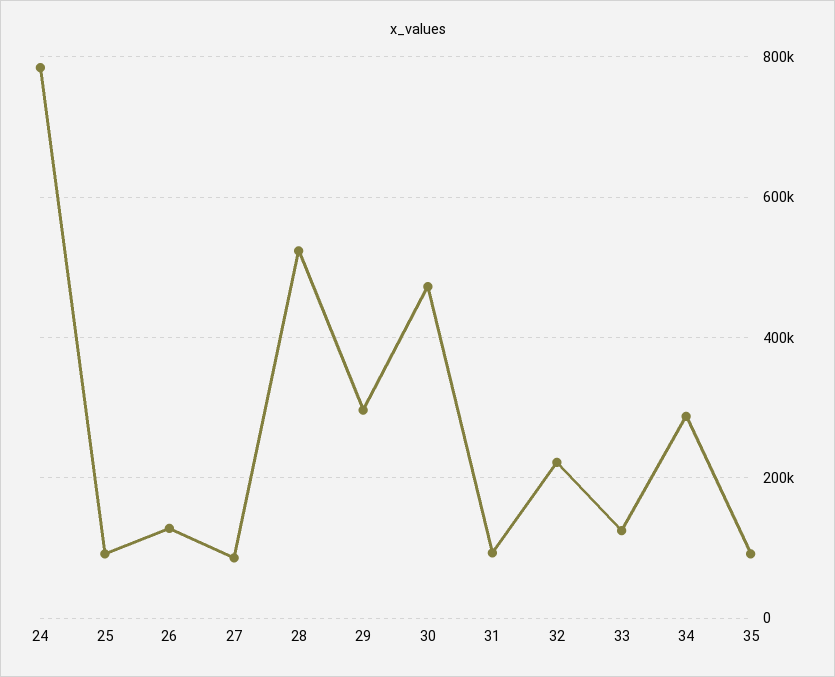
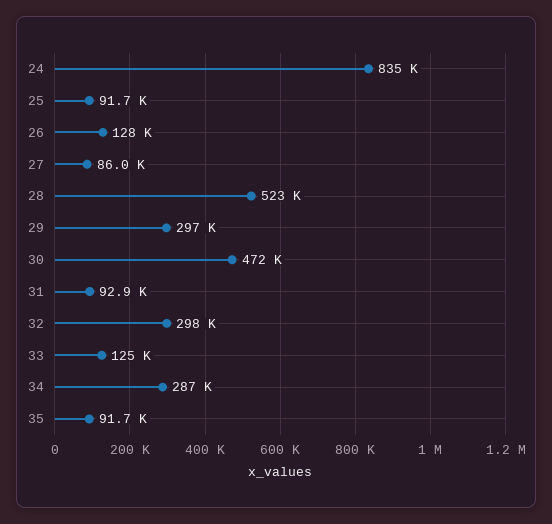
  {
-   "24": 780000,
+   "24": 835000,
    "25": 91700,
    "26": 128000,
    "27": 86000,
    "28": 523000,
    "29": 297000,
    "30": 472000,
    "31": 92900,
-   "32": 220000,
+   "32": 298000,
    "33": 125000,
    "34": 287000,
    "35": 91700
  }

